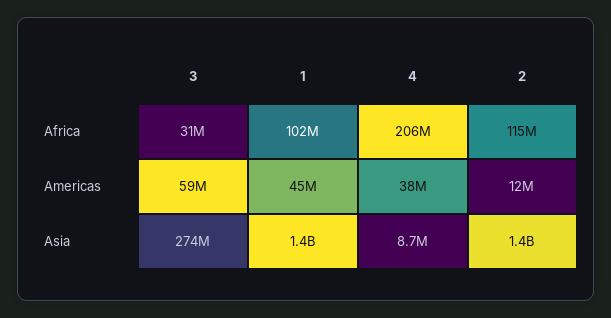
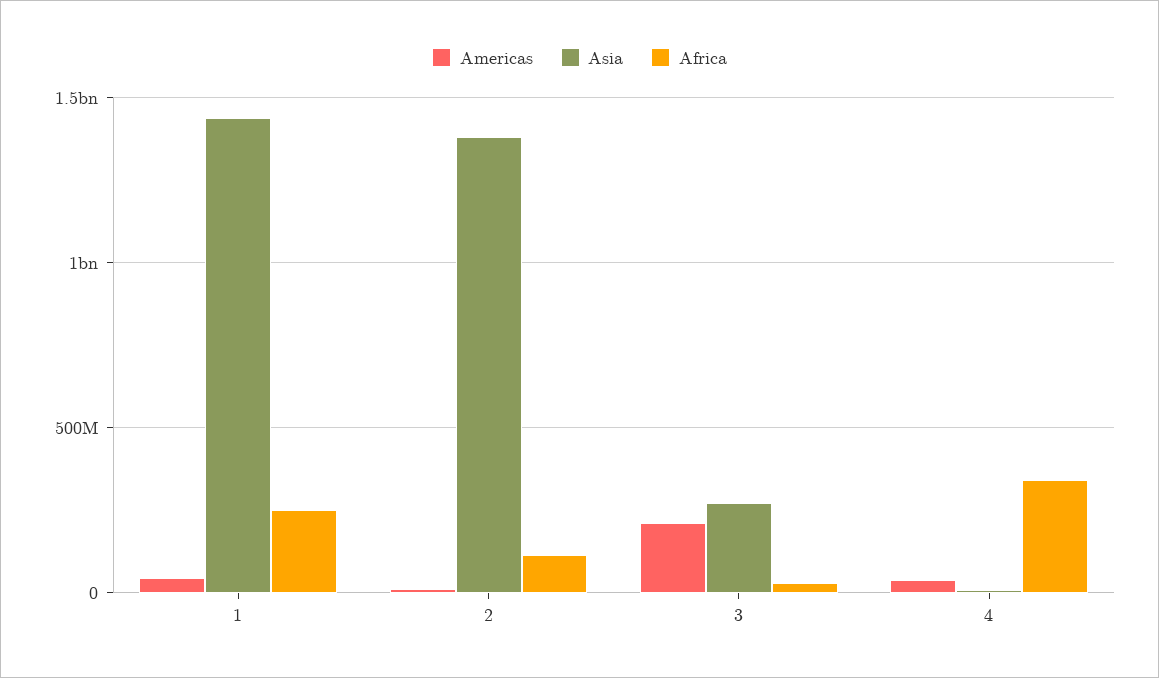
  {
    "Africa": {
      "3": 31000000,
-     "1": 102000000,
+     "1": 250000000,
-     "4": 206000000,
+     "4": 350000000,
      "2": 115000000
    },
    "Americas": {
-     "3": 59000000,
+     "3": 200000000,
      "1": 45000000,
      "4": 38000000,
      "2": 12000000
    },
    "Asia": {
      "3": 274000000,
      "1": 1400000000,
      "4": 8700000,
      "2": 1400000000
    }
  }

